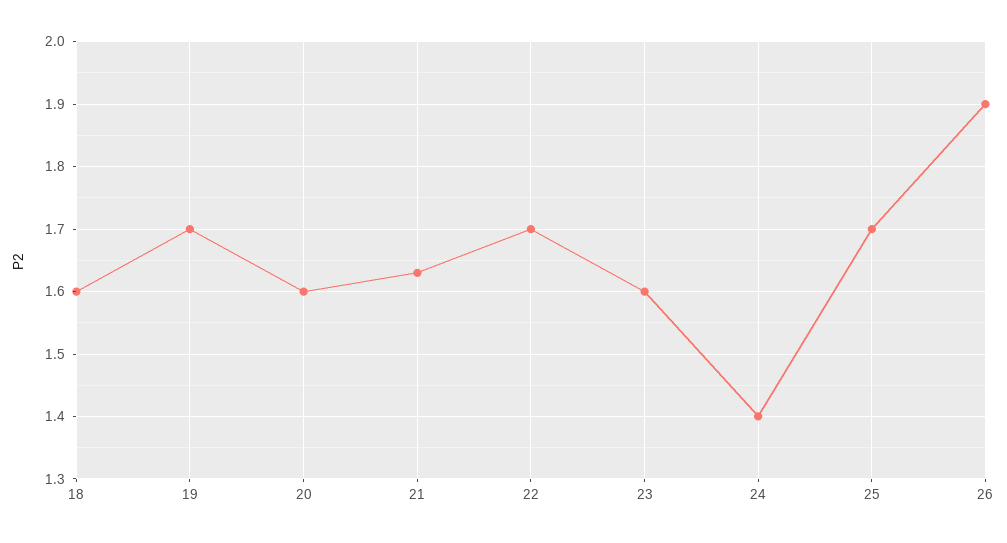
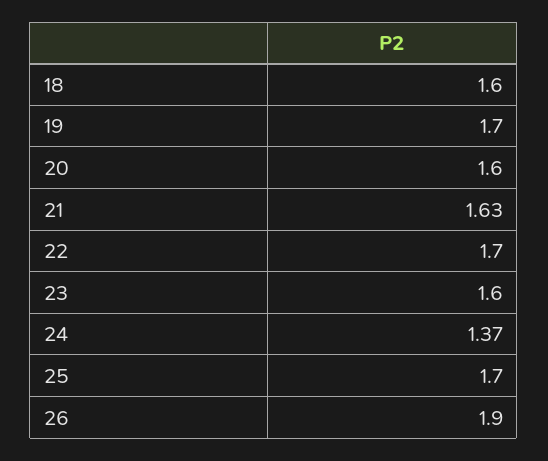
  {
    "18": 1.6,
    "19": 1.7,
    "20": 1.6,
    "21": 1.63,
    "22": 1.7,
    "23": 1.6,
-   "24": 1.4,
+   "24": 1.37,
    "25": 1.7,
    "26": 1.9
  }

